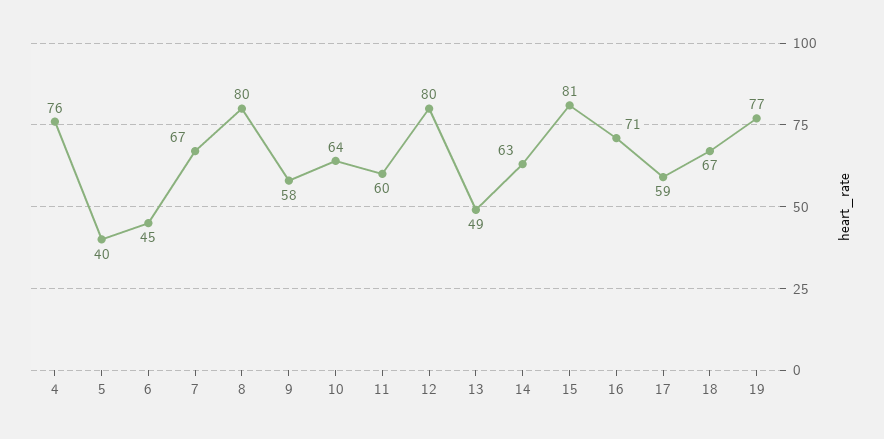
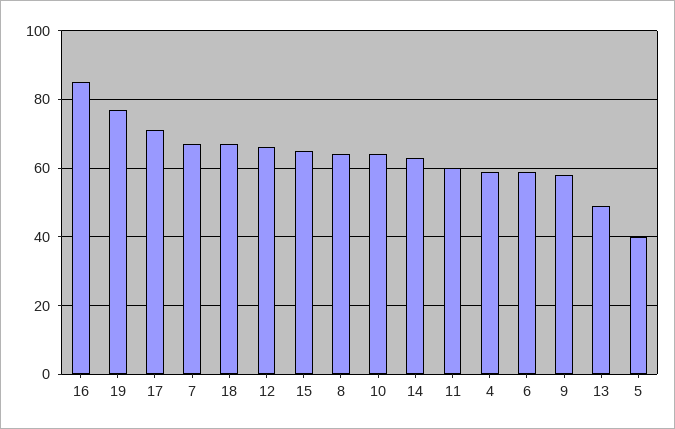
  {
-   "4": 76,
+   "4": 60,
    "5": 40,
-   "6": 45,
+   "6": 60,
    "7": 67,
-   "8": 80,
+   "8": 65,
    "9": 58,
    "10": 64,
    "11": 60,
-   "12": 80,
+   "12": 65,
    "13": 49,
    "14": 63,
-   "15": 81,
+   "15": 65,
-   "16": 71,
+   "16": 85,
-   "17": 59,
+   "17": 70,
    "18": 67,
    "19": 77
  }

